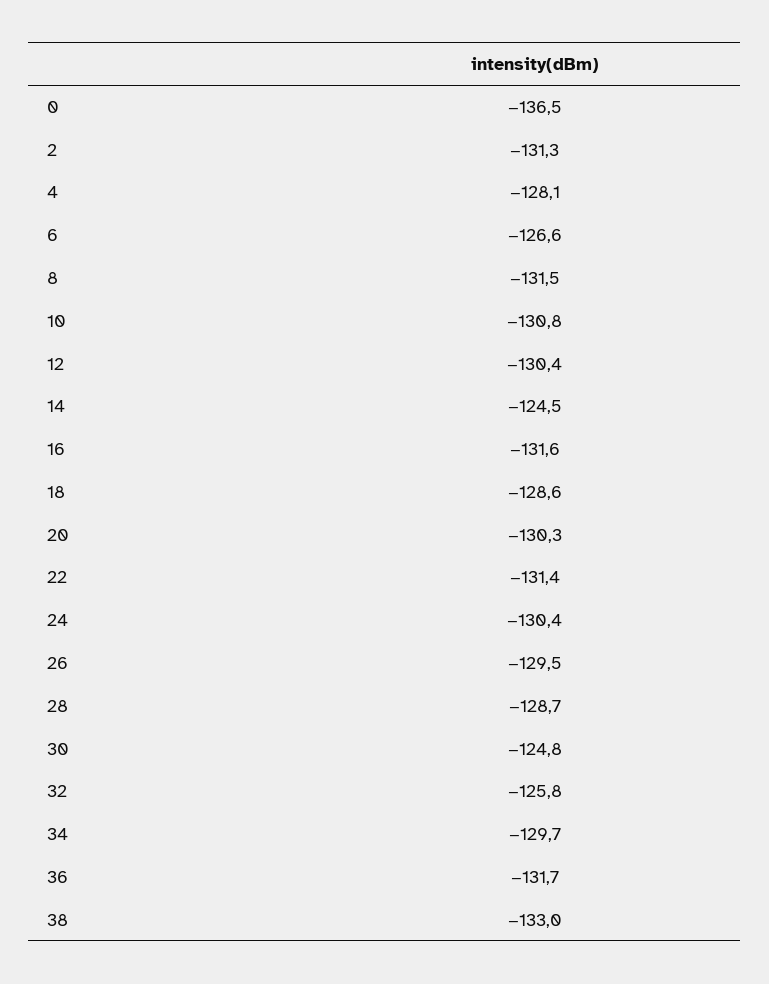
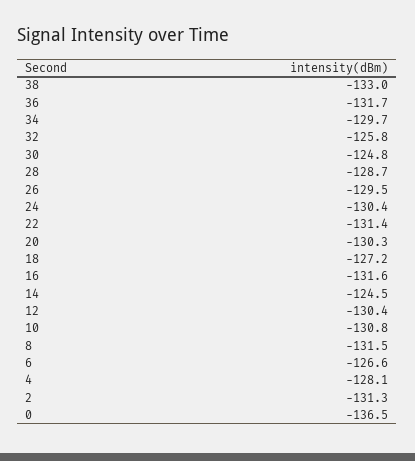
  {
    "0": -136.5,
    "2": -131.3,
    "4": -128.1,
    "6": -126.6,
    "8": -131.5,
    "10": -130.8,
    "12": -130.4,
    "14": -124.5,
    "16": -131.6,
-   "18": -128.6,
+   "18": -127.2,
    "20": -130.3,
    "22": -131.4,
    "24": -130.4,
    "26": -129.5,
    "28": -128.7,
    "30": -124.8,
    "32": -125.8,
    "34": -129.7,
    "36": -131.7,
    "38": -133
  }

